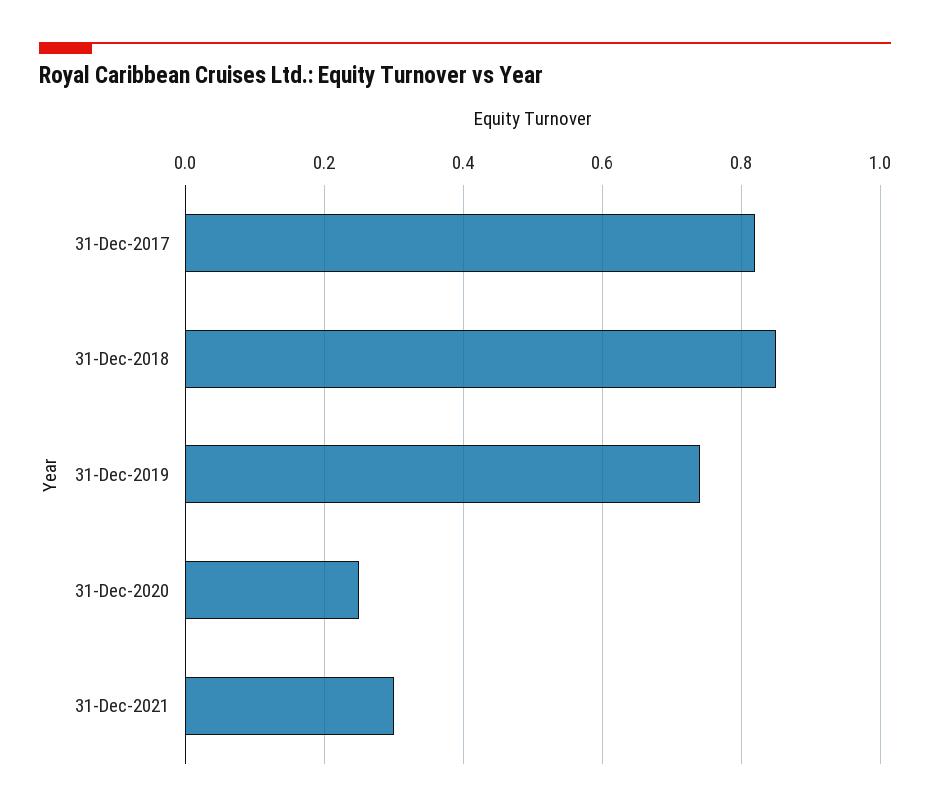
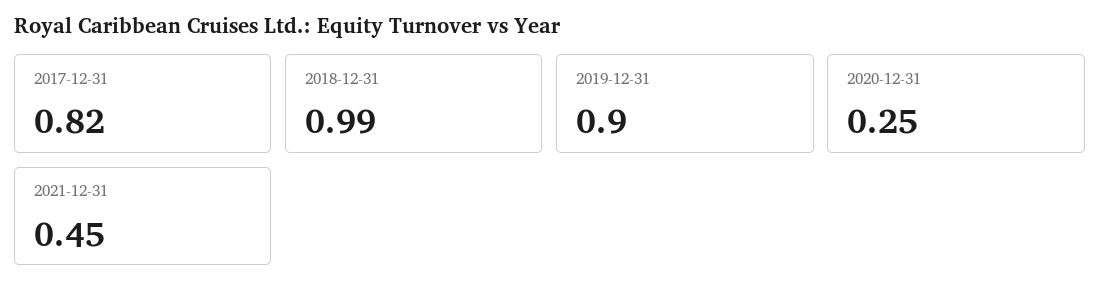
  {
    "31-Dec-2017": 0.82,
-   "31-Dec-2018": 0.85,
+   "31-Dec-2018": 0.99,
-   "31-Dec-2019": 0.75,
+   "31-Dec-2019": 0.9,
    "31-Dec-2020": 0.25,
-   "31-Dec-2021": 0.3
+   "31-Dec-2021": 0.45
  }

